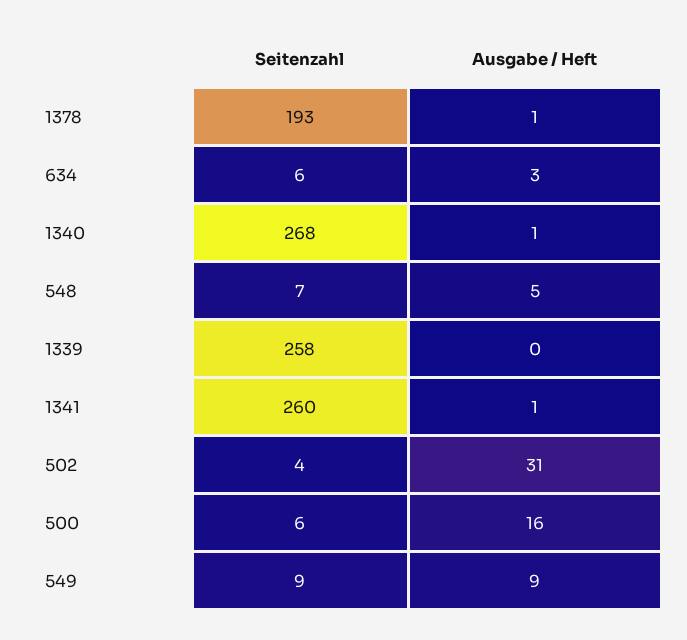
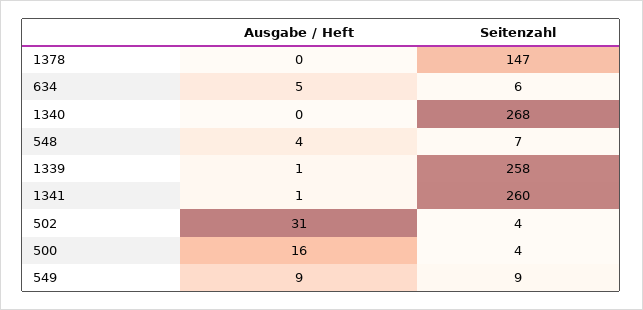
  {
    "Seitenzahl": {
-     "1378": 193,
+     "1378": 147,
      "634": 6,
      "1340": 268,
      "548": 7,
      "1339": 258,
      "1341": 260,
      "502": 4,
-     "500": 6,
+     "500": 4,
      "549": 9
    },
    "Ausgabe / Heft": {
-     "1378": 1,
+     "1378": 0,
-     "634": 3,
+     "634": 5,
-     "1340": 1,
+     "1340": 0,
-     "548": 5,
+     "548": 4,
-     "1339": 0,
+     "1339": 1,
      "1341": 1,
      "502": 31,
      "500": 16,
      "549": 9
    }
  }

